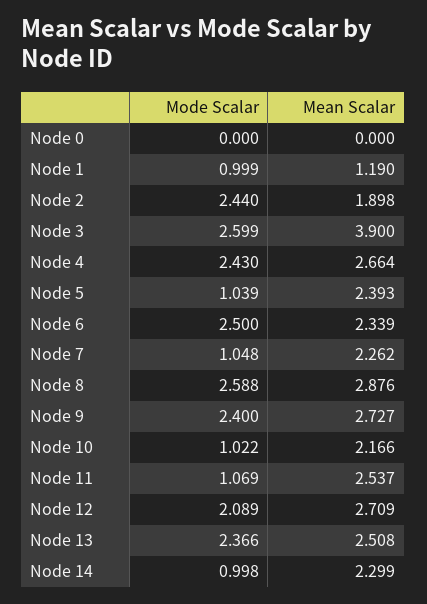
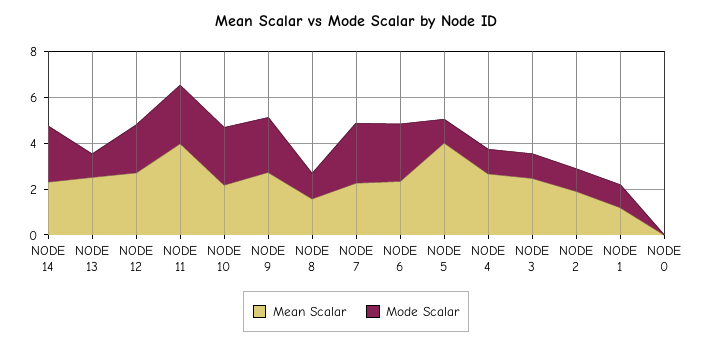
  {
    "Mode Scalar": {
      "Node 0": 0,
      "Node 1": 0.999,
-     "Node 2": 2.44,
+     "Node 2": 1,
-     "Node 3": 2.599,
+     "Node 3": 1,
-     "Node 4": 2.43,
+     "Node 4": 1,
      "Node 5": 1.039,
      "Node 6": 2.5,
-     "Node 7": 1.048,
+     "Node 7": 2.5,
-     "Node 8": 2.588,
+     "Node 8": 1,
      "Node 9": 2.4,
-     "Node 10": 1.022,
+     "Node 10": 2.5,
-     "Node 11": 1.069,
+     "Node 11": 2.5,
      "Node 12": 2.089,
-     "Node 13": 2.366,
+     "Node 13": 1,
-     "Node 14": 0.998
+     "Node 14": 2.5
    },
    "Mean Scalar": {
      "Node 0": 0,
      "Node 1": 1.19,
      "Node 2": 1.898,
-     "Node 3": 3.9,
+     "Node 3": 2.5,
      "Node 4": 2.664,
-     "Node 5": 2.393,
+     "Node 5": 4,
      "Node 6": 2.339,
      "Node 7": 2.262,
-     "Node 8": 2.876,
+     "Node 8": 1.5,
      "Node 9": 2.727,
      "Node 10": 2.166,
-     "Node 11": 2.537,
+     "Node 11": 4,
      "Node 12": 2.709,
      "Node 13": 2.508,
      "Node 14": 2.299
    }
  }

